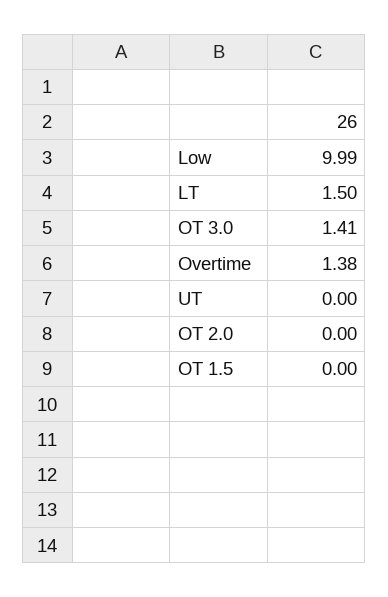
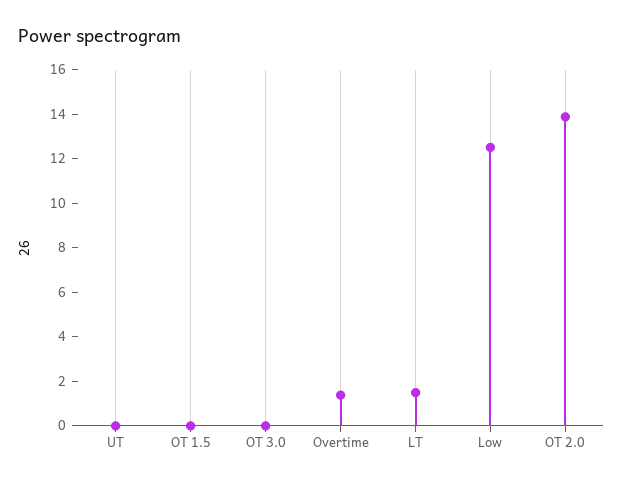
  {
-   "Low": 9.99,
+   "Low": 12.5,
    "LT": 1.5,
-   "OT 3.0": 1.41,
+   "OT 3.0": 0,
    "Overtime": 1.38,
    "UT": 0,
-   "OT 2.0": 0,
+   "OT 2.0": 14,
    "OT 1.5": 0
  }

